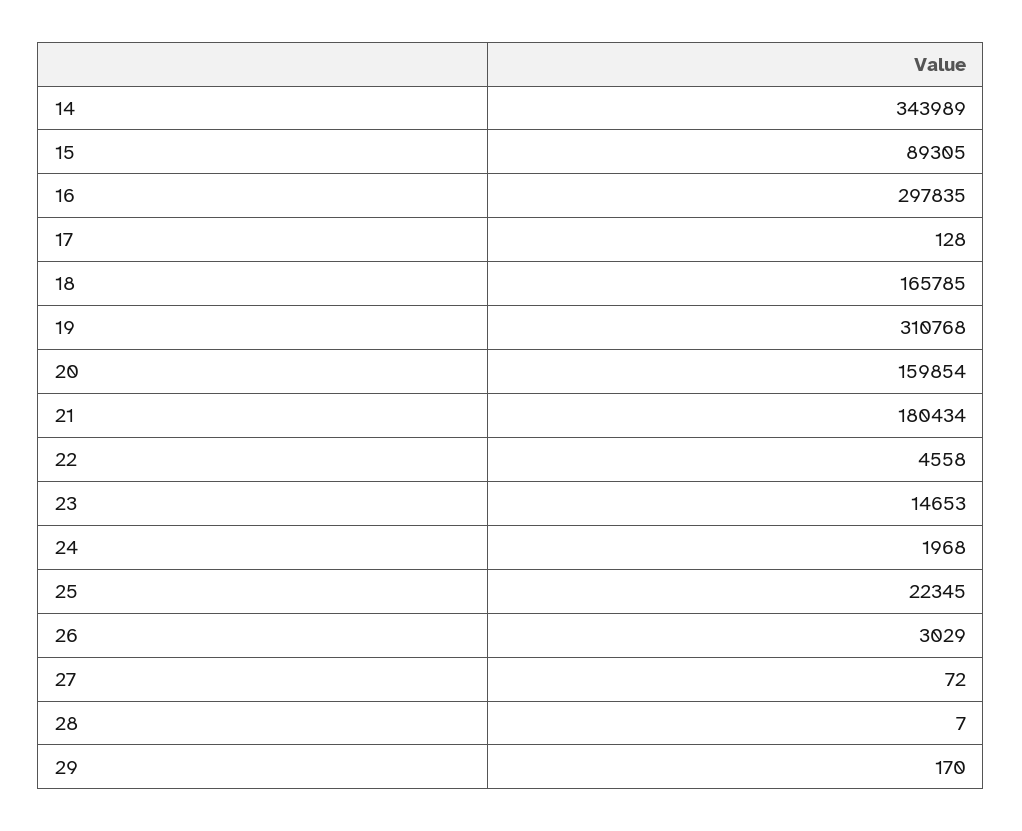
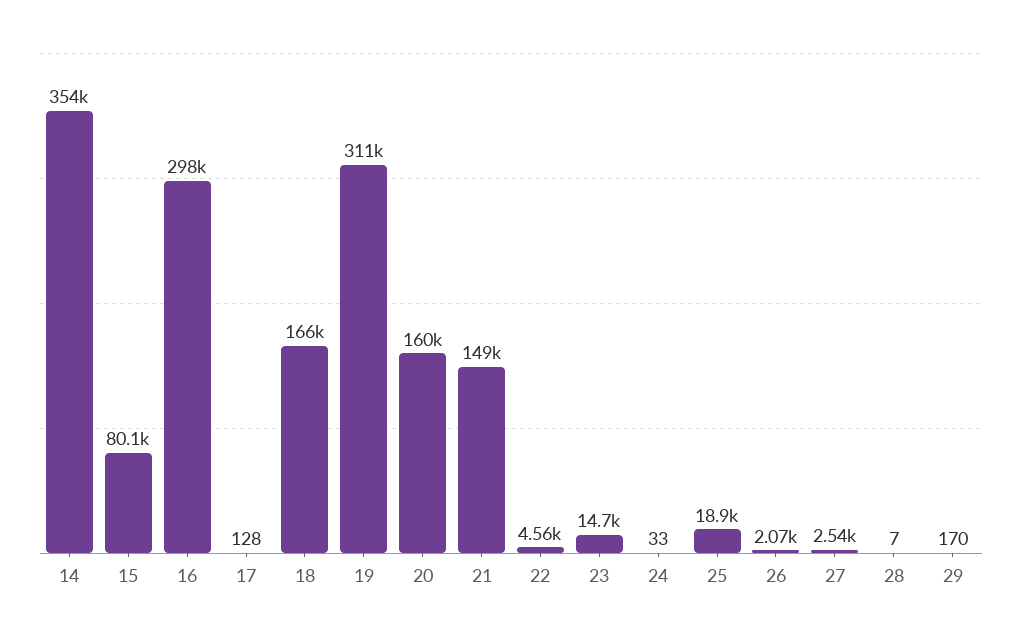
  {
-   "14": 343989,
+   "14": 354000,
-   "15": 89305,
+   "15": 80100,
    "16": 297835,
    "17": 128,
    "18": 165785,
    "19": 310768,
    "20": 159854,
-   "21": 180434,
+   "21": 149000,
    "22": 4558,
    "23": 14653,
-   "24": 1968,
+   "24": 33,
-   "25": 22345,
+   "25": 18900,
-   "26": 3029,
+   "26": 2070,
-   "27": 72,
+   "27": 2540,
    "28": 7,
    "29": 170
  }

